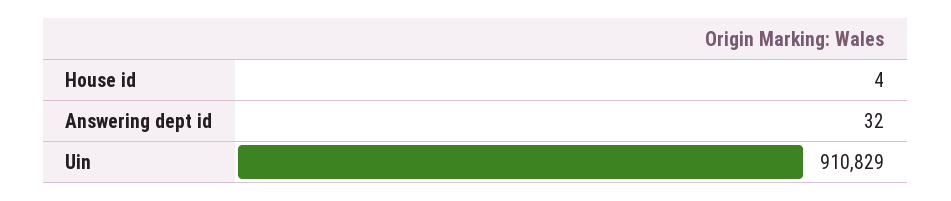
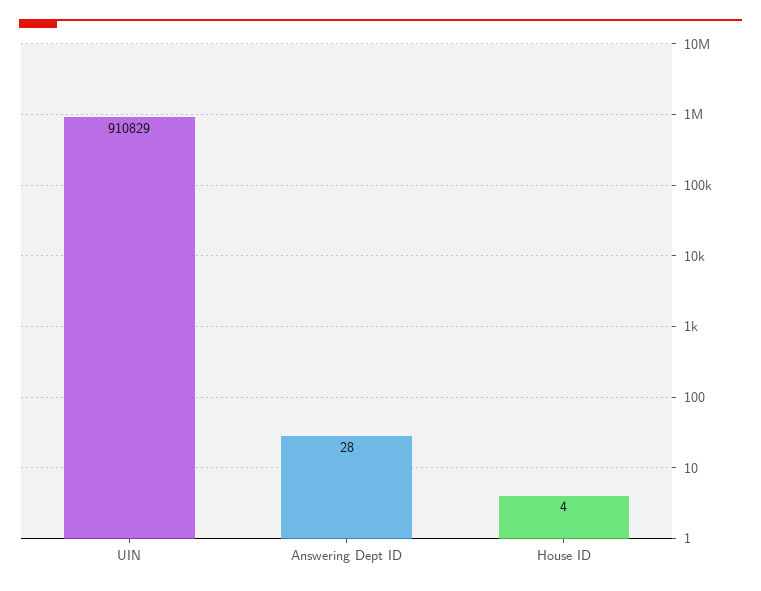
  {
    "House id": 4,
-   "Answering dept id": 32,
+   "Answering dept id": 28,
    "Uin": 910829
  }

